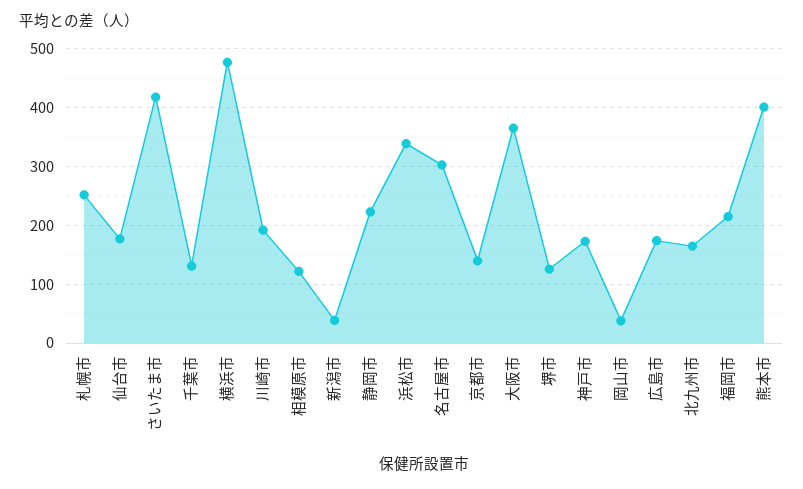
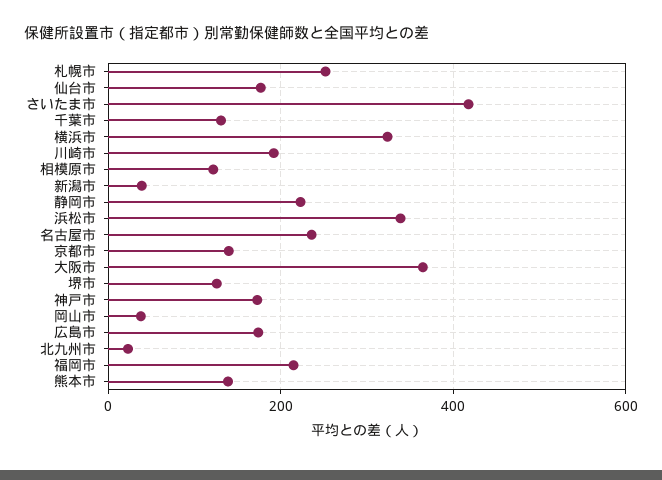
  {
    "札幌市": 260,
    "仙台市": 180,
    "さいたま市": 420,
    "千葉市": 140,
-   "横浜市": 480,
+   "横浜市": 320,
    "川崎市": 200,
    "相模原市": 120,
    "新潟市": 40,
    "静岡市": 220,
    "浜松市": 340,
-   "名古屋市": 300,
+   "名古屋市": 240,
    "京都市": 140,
    "大阪市": 360,
    "堺市": 120,
    "神戸市": 180,
    "岡山市": 40,
    "広島市": 180,
-   "北九州市": 160,
+   "北九州市": 20,
    "福岡市": 220,
-   "熊本市": 400
+   "熊本市": 140
  }

